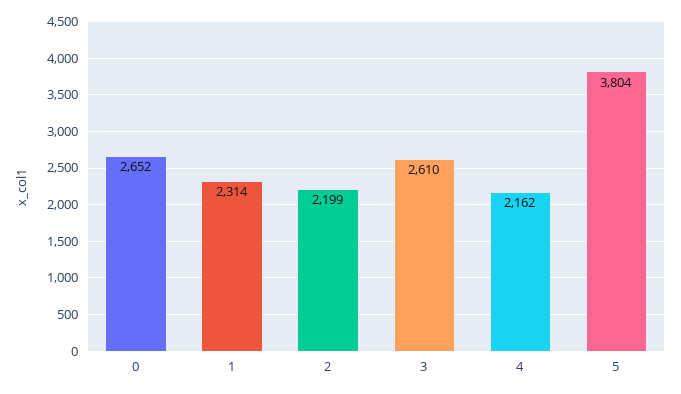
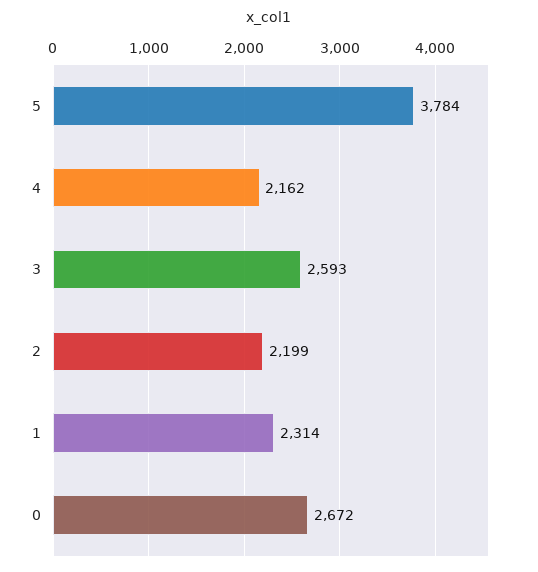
  {
-   "0": 2652,
+   "0": 2672,
    "1": 2314,
    "2": 2199,
-   "3": 2610,
+   "3": 2593,
    "4": 2162,
-   "5": 3804
+   "5": 3784
  }

